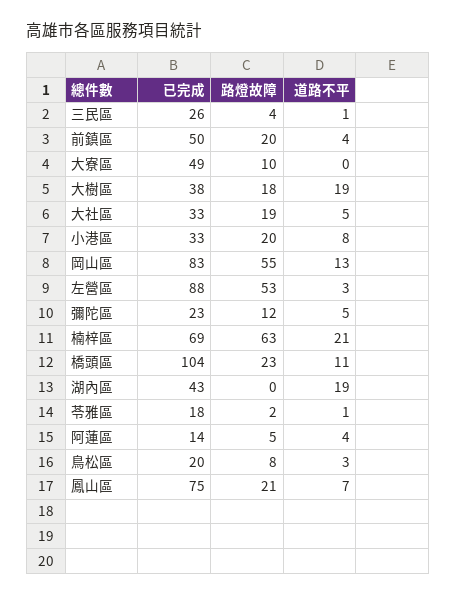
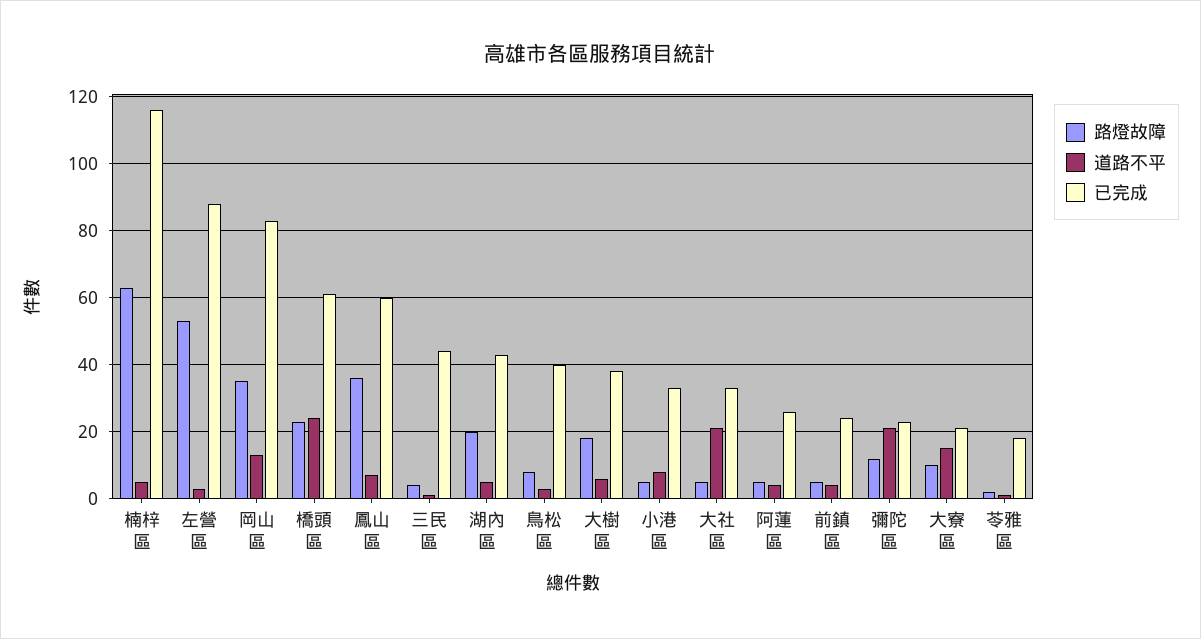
  {
    "已完成": {
-     "三民區": 26,
+     "三民區": 45,
-     "前鎮區": 50,
+     "前鎮區": 25,
-     "大寮區": 49,
+     "大寮區": 20,
      "大樹區": 38,
      "大社區": 33,
      "小港區": 33,
      "岡山區": 83,
      "左營區": 88,
      "彌陀區": 23,
-     "楠梓區": 69,
+     "楠梓區": 115,
-     "橋頭區": 104,
+     "橋頭區": 60,
      "湖內區": 43,
      "苓雅區": 18,
-     "阿蓮區": 14,
+     "阿蓮區": 25,
-     "鳥松區": 20,
+     "鳥松區": 40,
-     "鳳山區": 75
+     "鳳山區": 60
    },
    "路燈故障": {
      "三民區": 4,
-     "前鎮區": 20,
+     "前鎮區": 5,
      "大寮區": 10,
      "大樹區": 18,
-     "大社區": 19,
+     "大社區": 5,
-     "小港區": 20,
+     "小港區": 5,
-     "岡山區": 55,
+     "岡山區": 35,
      "左營區": 53,
      "彌陀區": 12,
      "楠梓區": 63,
      "橋頭區": 23,
-     "湖內區": 0,
+     "湖內區": 20,
      "苓雅區": 2,
      "阿蓮區": 5,
      "鳥松區": 8,
-     "鳳山區": 21
+     "鳳山區": 35
    },
    "道路不平": {
      "三民區": 1,
      "前鎮區": 4,
-     "大寮區": 0,
+     "大寮區": 15,
-     "大樹區": 19,
+     "大樹區": 5,
-     "大社區": 5,
+     "大社區": 20,
      "小港區": 8,
      "岡山區": 13,
      "左營區": 3,
-     "彌陀區": 5,
+     "彌陀區": 20,
-     "楠梓區": 21,
+     "楠梓區": 5,
-     "橋頭區": 11,
+     "橋頭區": 25,
-     "湖內區": 19,
+     "湖內區": 5,
      "苓雅區": 1,
      "阿蓮區": 4,
      "鳥松區": 3,
      "鳳山區": 7
    }
  }

